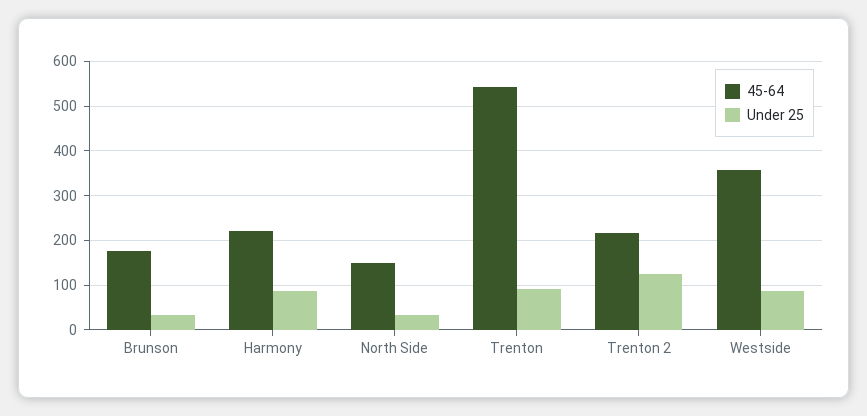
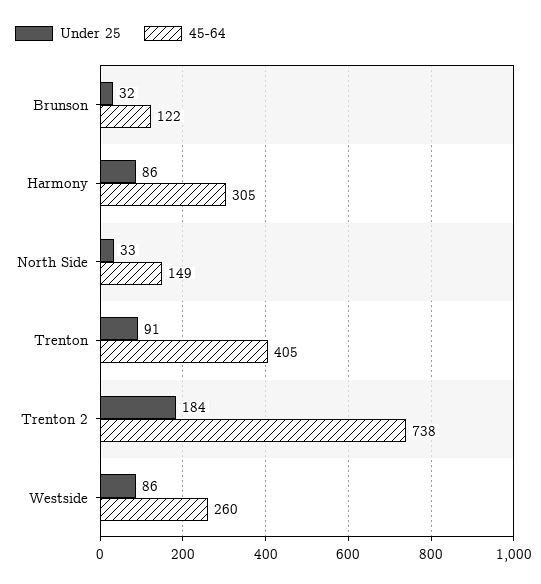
  {
    "45-64": {
-     "Brunson": 180,
+     "Brunson": 122,
-     "Harmony": 220,
+     "Harmony": 305,
      "North Side": 149,
-     "Trenton": 540,
+     "Trenton": 405,
-     "Trenton 2": 220,
+     "Trenton 2": 738,
-     "Westside": 360
+     "Westside": 260
    },
    "Under 25": {
      "Brunson": 32,
      "Harmony": 86,
      "North Side": 33,
      "Trenton": 91,
-     "Trenton 2": 120,
+     "Trenton 2": 184,
      "Westside": 86
    }
  }

